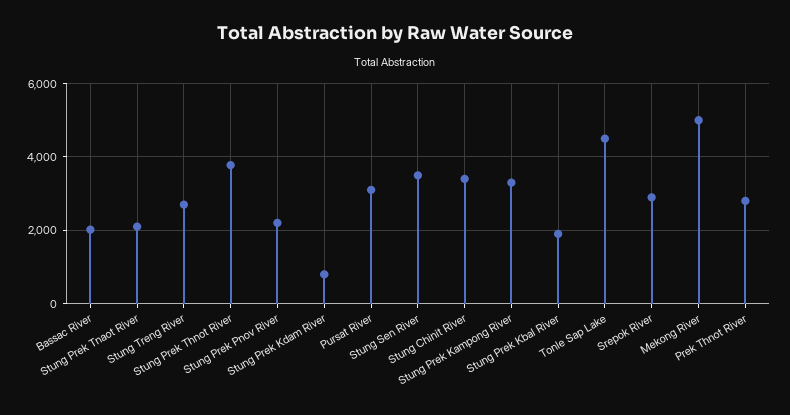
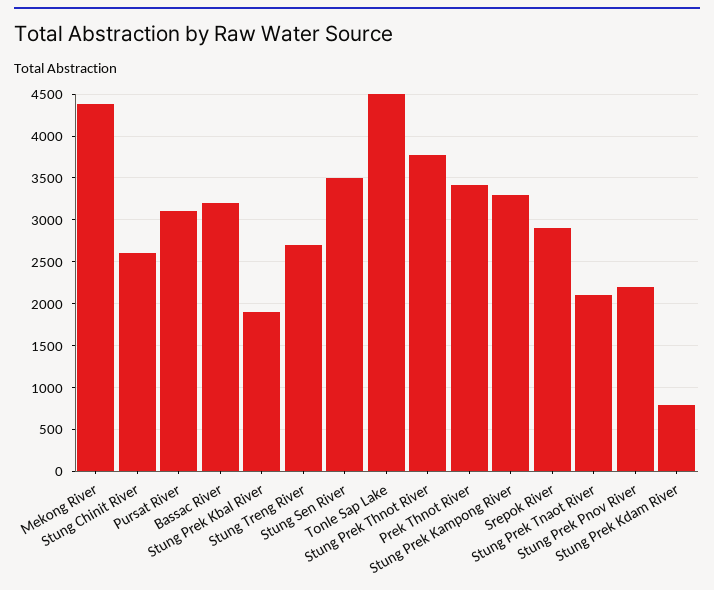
  {
-   "Bassac River": 2000,
+   "Bassac River": 3200,
    "Stung Prek Tnaot River": 2100,
    "Stung Treng River": 2700,
    "Stung Prek Thnot River": 3800,
    "Stung Prek Pnov River": 2200,
    "Stung Prek Kdam River": 800,
    "Pursat River": 3100,
    "Stung Sen River": 3500,
-   "Stung Chinit River": 3400,
+   "Stung Chinit River": 2600,
    "Stung Prek Kampong River": 3300,
    "Stung Prek Kbal River": 1900,
    "Tonle Sap Lake": 4500,
    "Srepok River": 2900,
-   "Mekong River": 5000,
+   "Mekong River": 4400,
-   "Prek Thnot River": 2800
+   "Prek Thnot River": 3400
  }

